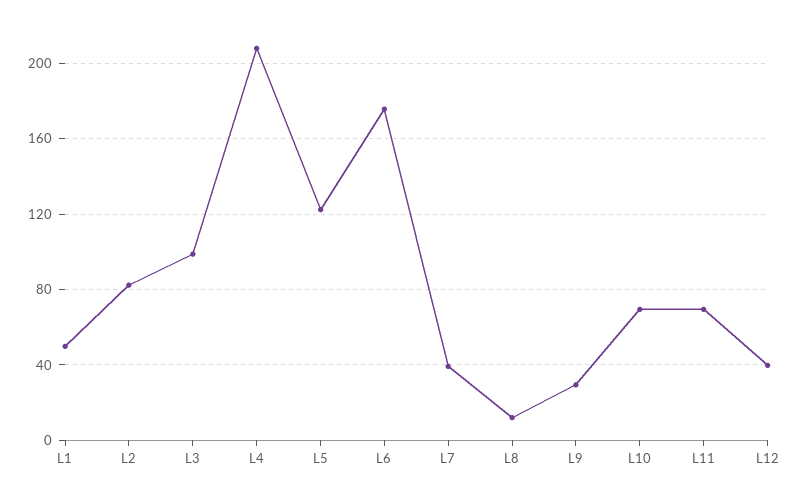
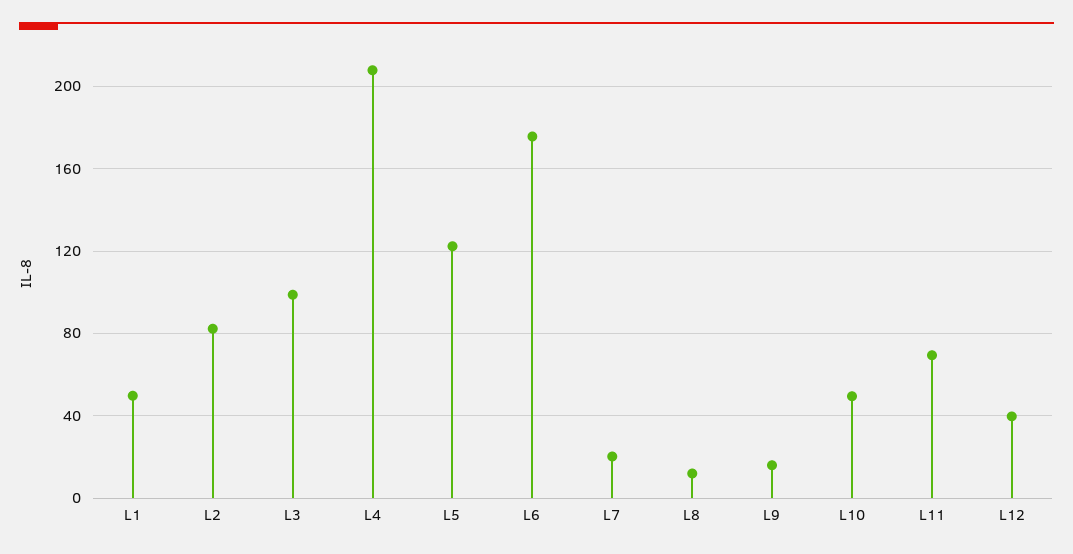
  {
    "L1": 50,
    "L2": 80,
    "L3": 100,
    "L4": 210,
    "L5": 120,
    "L6": 175,
-   "L7": 40,
+   "L7": 20,
    "L8": 10,
-   "L9": 30,
+   "L9": 15,
-   "L10": 70,
+   "L10": 50,
    "L11": 70,
    "L12": 40
  }

